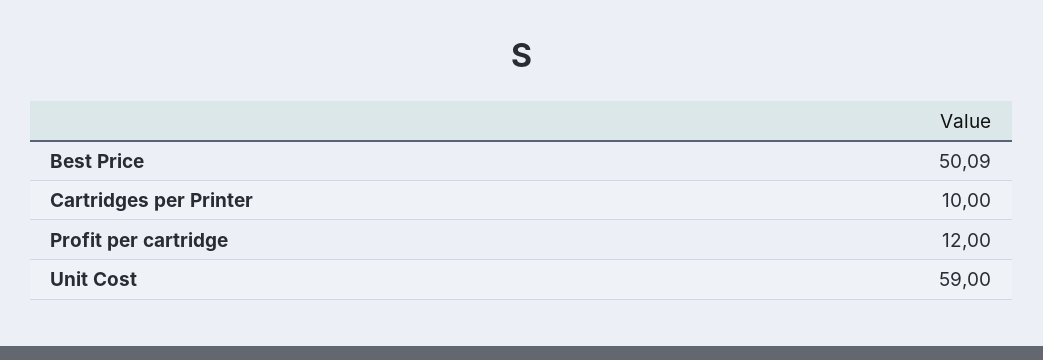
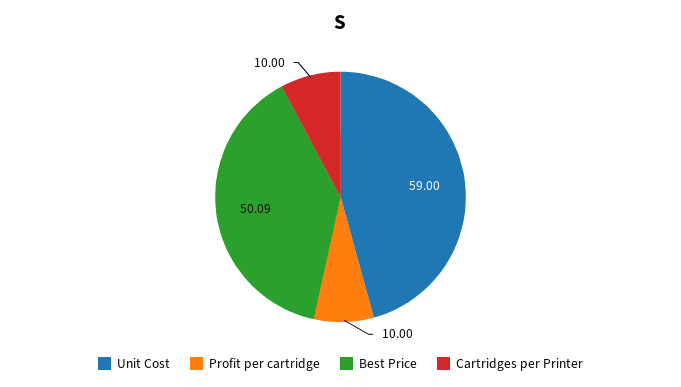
  {
    "Best Price": 50.09,
    "Cartridges per Printer": 10,
-   "Profit per cartridge": 12,
+   "Profit per cartridge": 10,
    "Unit Cost": 59
  }

